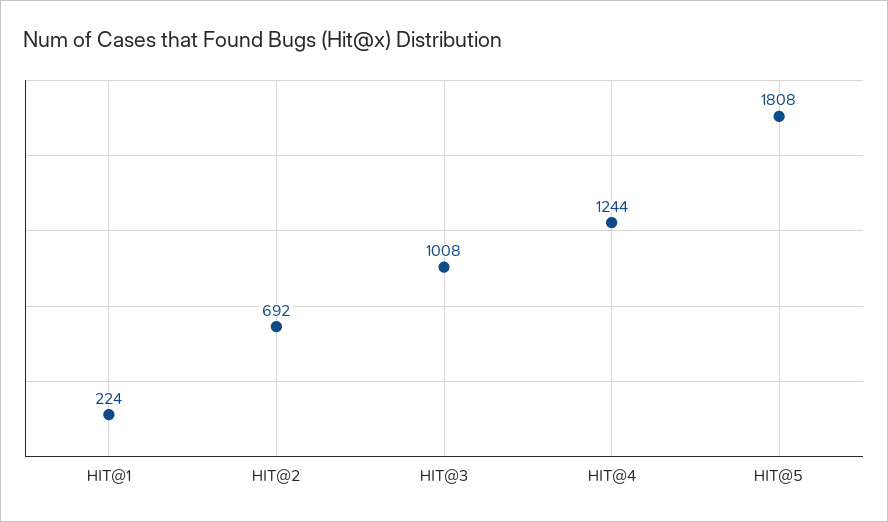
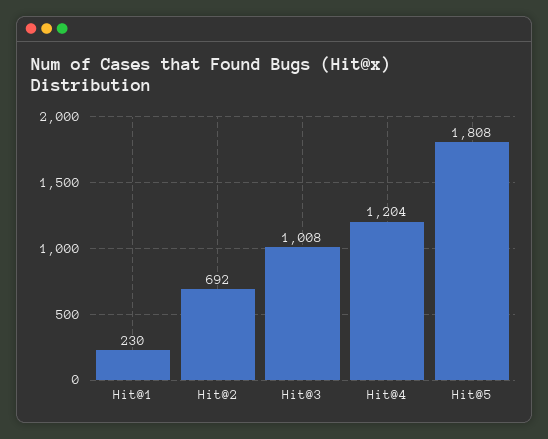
  {
-   "HIT@1": 224,
+   "HIT@1": 230,
    "HIT@2": 692,
    "HIT@3": 1008,
-   "HIT@4": 1244,
+   "HIT@4": 1204,
    "HIT@5": 1808
  }

